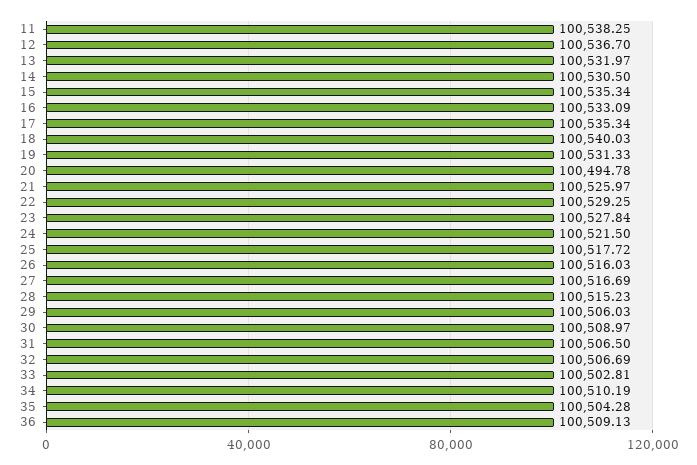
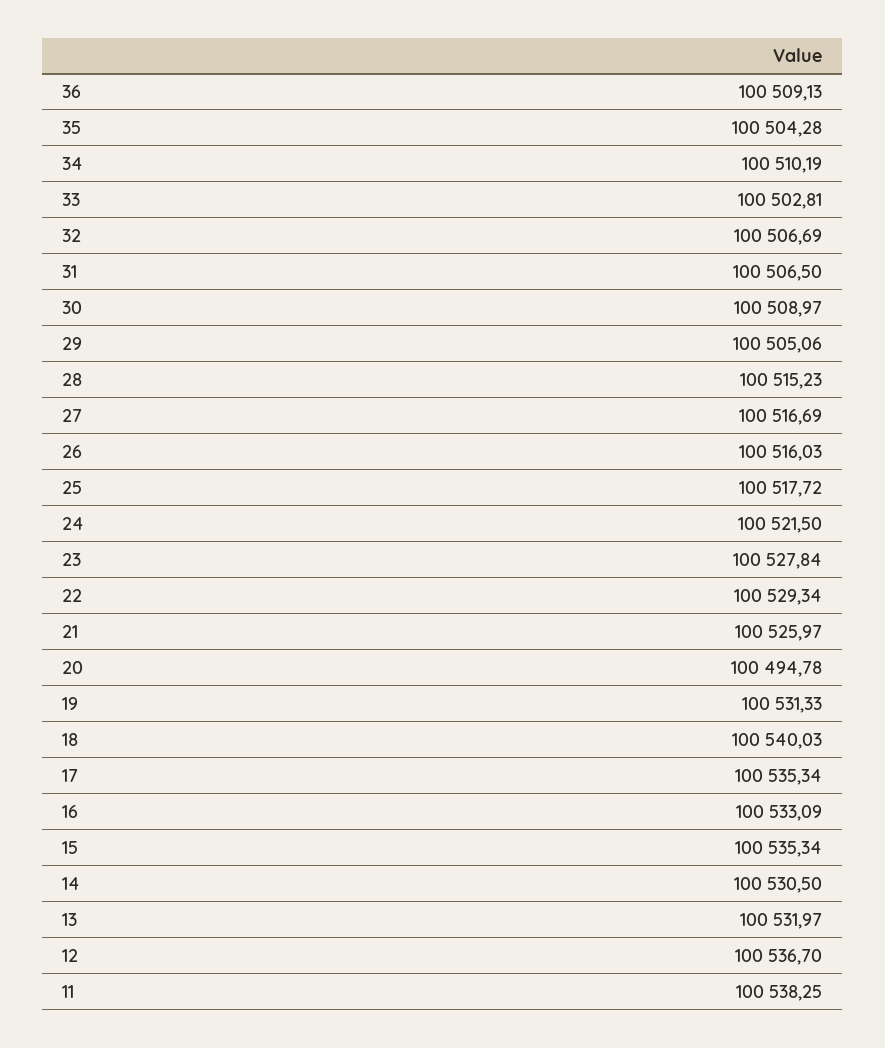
  {
    "11": 100538.25,
    "12": 100536.7,
    "13": 100531.97,
    "14": 100530.5,
    "15": 100535.34,
    "16": 100533.09,
    "17": 100535.34,
    "18": 100540.03,
    "19": 100531.33,
    "20": 100494.78,
    "21": 100525.97,
-   "22": 100529.25,
+   "22": 100529.34,
    "23": 100527.84,
    "24": 100521.5,
    "25": 100517.72,
    "26": 100516.03,
    "27": 100516.69,
    "28": 100515.23,
-   "29": 100506.03,
+   "29": 100505.06,
    "30": 100508.97,
    "31": 100506.5,
    "32": 100506.69,
    "33": 100502.81,
    "34": 100510.19,
    "35": 100504.28,
    "36": 100509.13
  }

